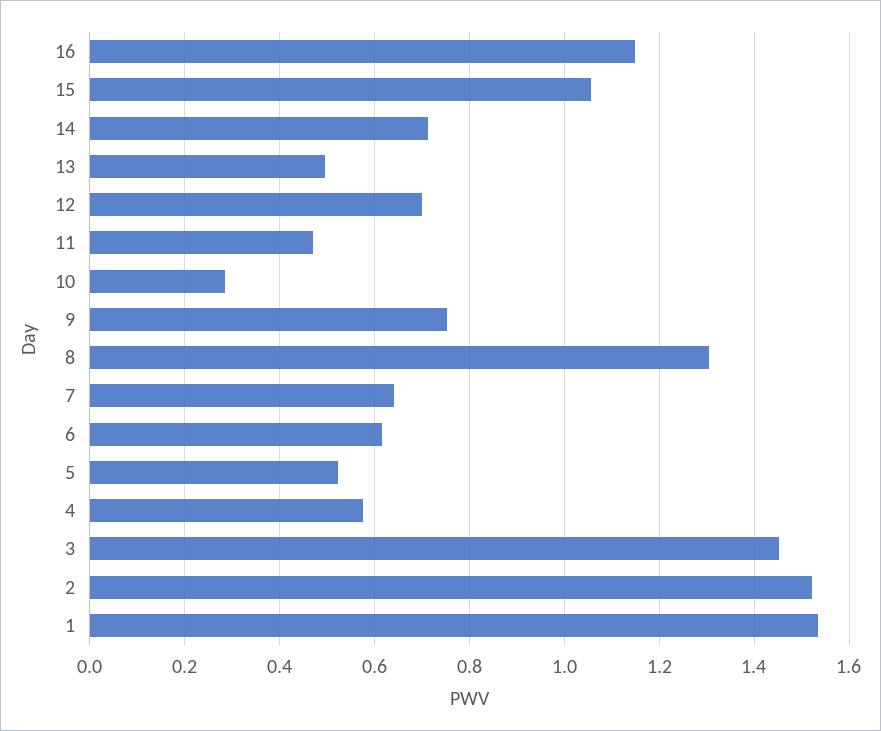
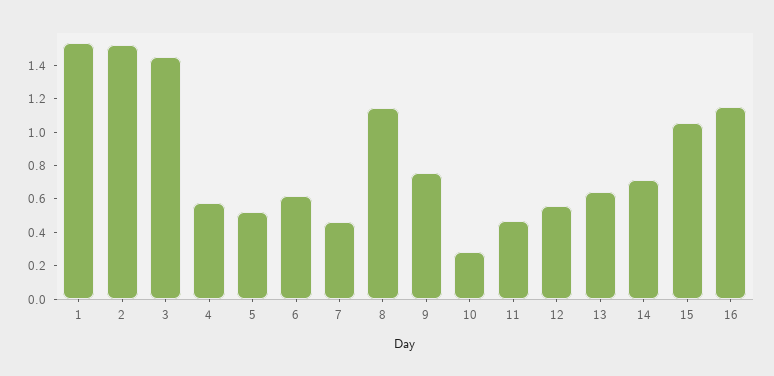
  {
    "16": 1.14,
    "15": 1.06,
    "14": 0.72,
-   "13": 0.5,
+   "13": 0.65,
-   "12": 0.7,
+   "12": 0.55,
    "11": 0.48,
    "10": 0.28,
    "9": 0.76,
-   "8": 1.3,
+   "8": 1.15,
-   "7": 0.64,
+   "7": 0.45,
    "6": 0.62,
    "5": 0.52,
    "4": 0.58,
    "3": 1.46,
    "2": 1.52,
    "1": 1.54
  }

